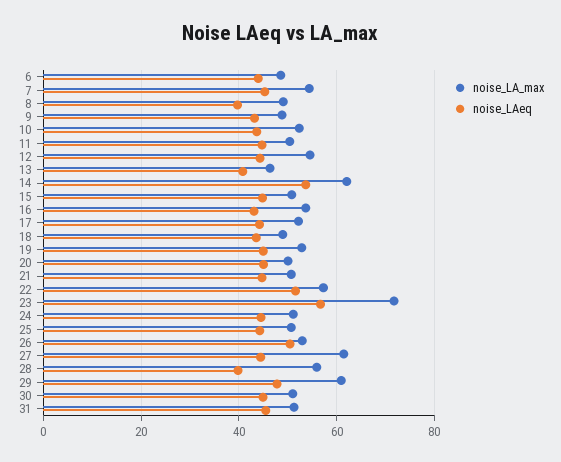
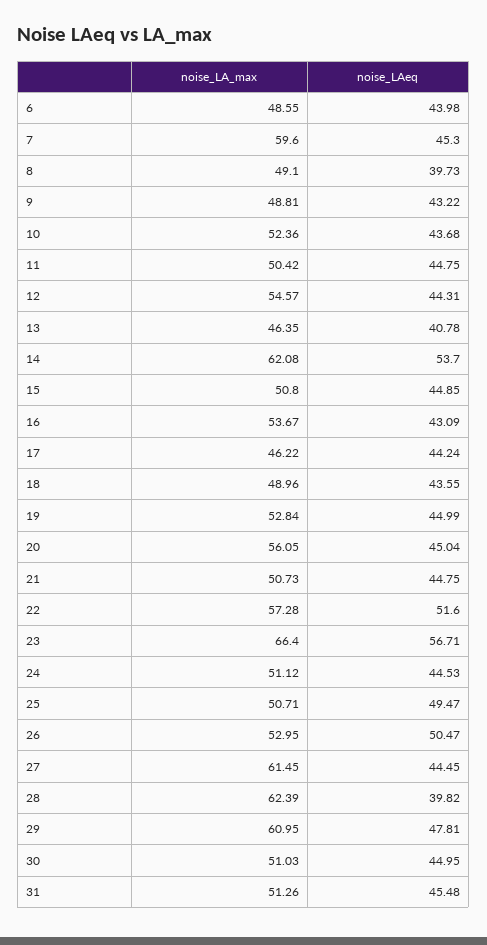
  {
    "noise_LA_max": {
      "6": 48.55,
-     "7": 54,
+     "7": 59.6,
      "8": 49.1,
      "9": 48.81,
      "10": 52.36,
      "11": 50.42,
      "12": 54.57,
      "13": 46.35,
      "14": 62.08,
      "15": 50.8,
      "16": 53.67,
-     "17": 52,
+     "17": 46.22,
      "18": 48.96,
      "19": 52.84,
-     "20": 50,
+     "20": 56.05,
      "21": 50.73,
      "22": 57.28,
-     "23": 72,
+     "23": 66.4,
      "24": 51.12,
      "25": 50.71,
      "26": 52.95,
      "27": 61.45,
-     "28": 56,
+     "28": 62.39,
      "29": 60.95,
      "30": 51.03,
      "31": 51.26
    },
    "noise_LAeq": {
      "6": 43.98,
      "7": 45.3,
      "8": 39.73,
      "9": 43.22,
      "10": 43.68,
      "11": 44.75,
      "12": 44.31,
      "13": 40.78,
      "14": 53.7,
      "15": 44.85,
      "16": 43.09,
      "17": 44.24,
      "18": 43.55,
      "19": 44.99,
      "20": 45.04,
      "21": 44.75,
      "22": 51.6,
      "23": 56.71,
      "24": 44.53,
-     "25": 44,
+     "25": 49.47,
      "26": 50.47,
      "27": 44.45,
      "28": 39.82,
      "29": 47.81,
      "30": 44.95,
      "31": 45.48
    }
  }

